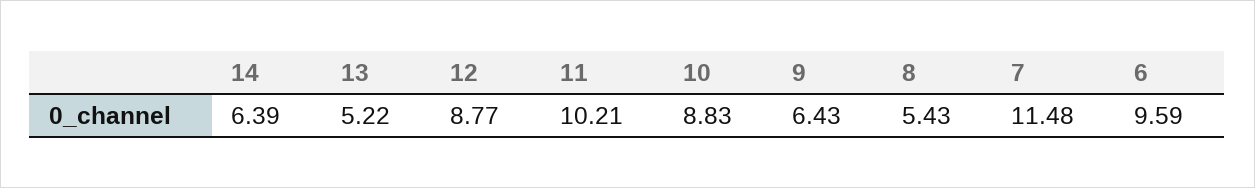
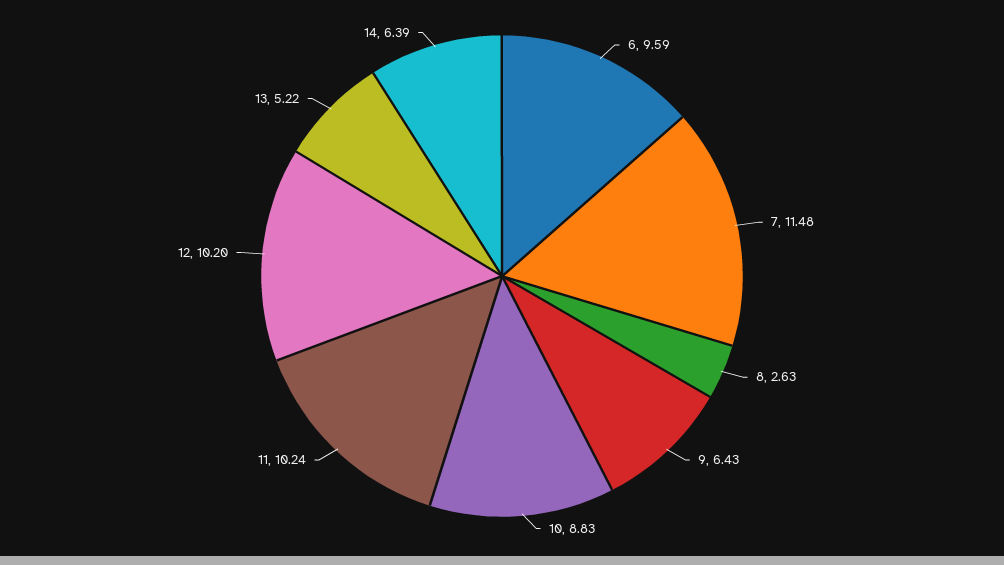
  {
    "14": 6.39,
    "13": 5.22,
-   "12": 8.77,
+   "12": 10.2,
-   "11": 10.21,
+   "11": 10.24,
    "10": 8.83,
    "9": 6.43,
-   "8": 5.43,
+   "8": 2.63,
    "7": 11.48,
    "6": 9.59
  }

